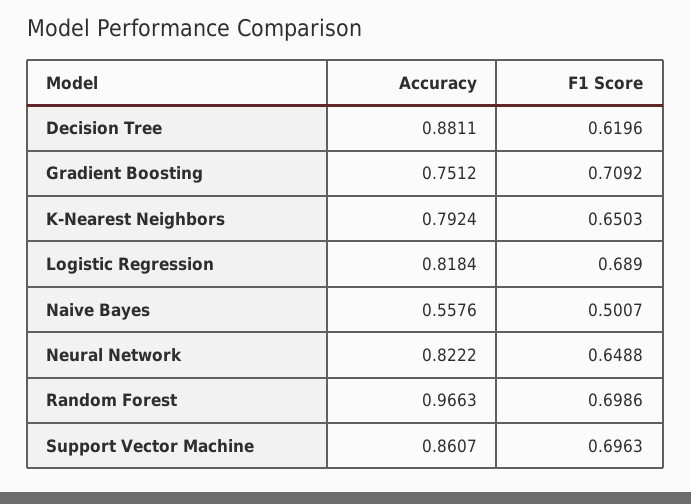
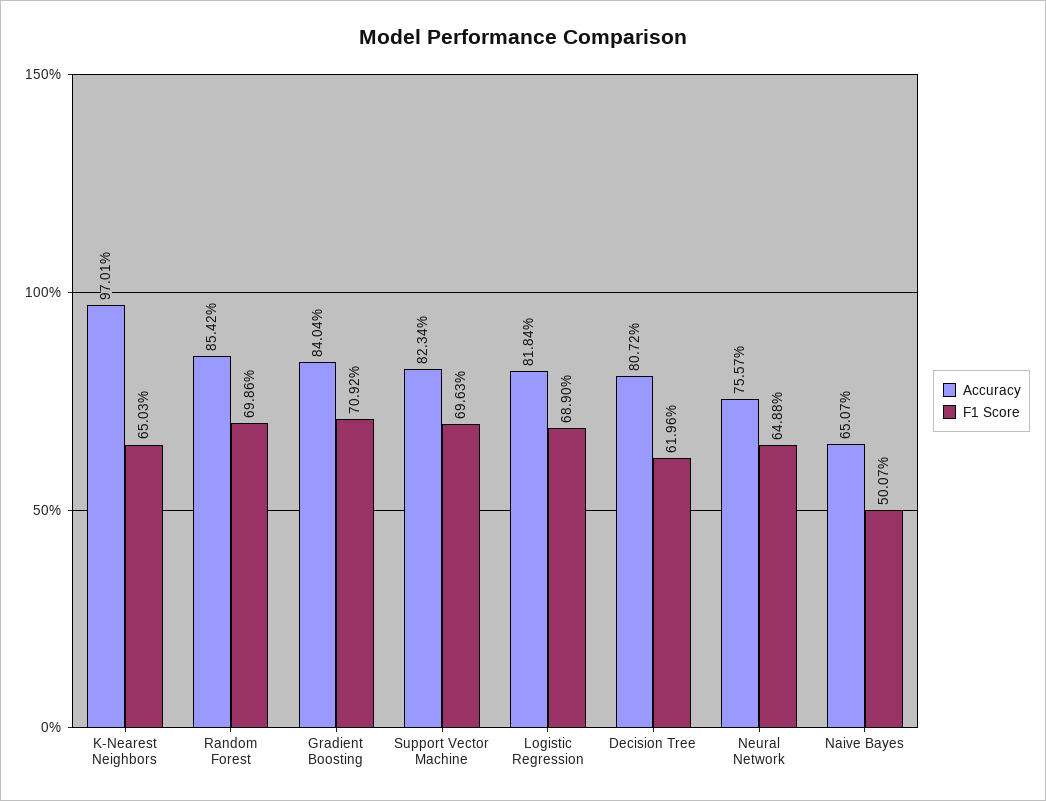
  {
    "Accuracy": {
-     "Decision Tree": 0.8811,
+     "Decision Tree": 0.8072,
-     "Gradient Boosting": 0.7512,
+     "Gradient Boosting": 0.8404,
-     "K-Nearest Neighbors": 0.7924,
+     "K-Nearest Neighbors": 0.9701,
      "Logistic Regression": 0.8184,
-     "Naive Bayes": 0.5576,
+     "Naive Bayes": 0.6507,
-     "Neural Network": 0.8222,
+     "Neural Network": 0.7557,
-     "Random Forest": 0.9663,
+     "Random Forest": 0.8542,
-     "Support Vector Machine": 0.8607
+     "Support Vector Machine": 0.8234
    },
    "F1 Score": {
      "Decision Tree": 0.6196,
      "Gradient Boosting": 0.7092,
      "K-Nearest Neighbors": 0.6503,
      "Logistic Regression": 0.689,
      "Naive Bayes": 0.5007,
      "Neural Network": 0.6488,
      "Random Forest": 0.6986,
      "Support Vector Machine": 0.6963
    }
  }

